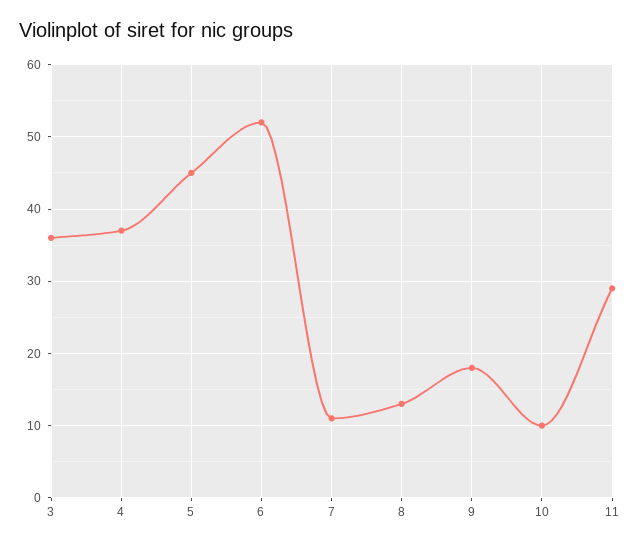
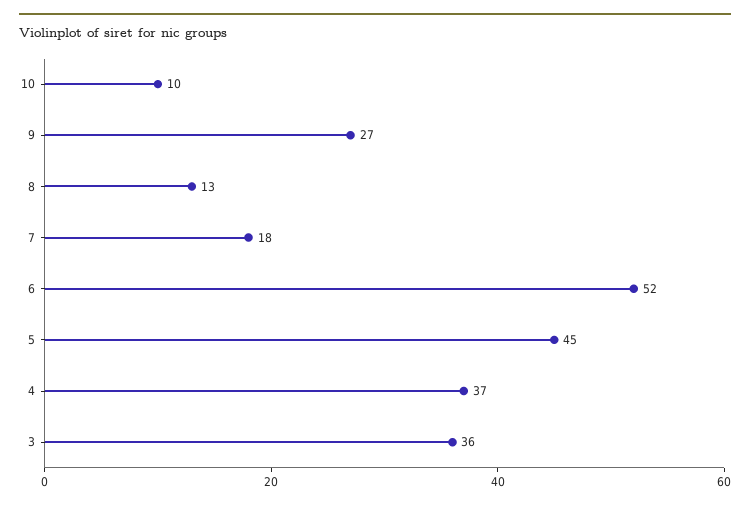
  {
    "3": 36,
    "4": 37,
    "5": 45,
    "6": 52,
-   "7": 11,
+   "7": 18,
    "8": 13,
-   "9": 18,
+   "9": 27,
-   "10": 10,
+   "10": 10
-   "11": 29
  }

